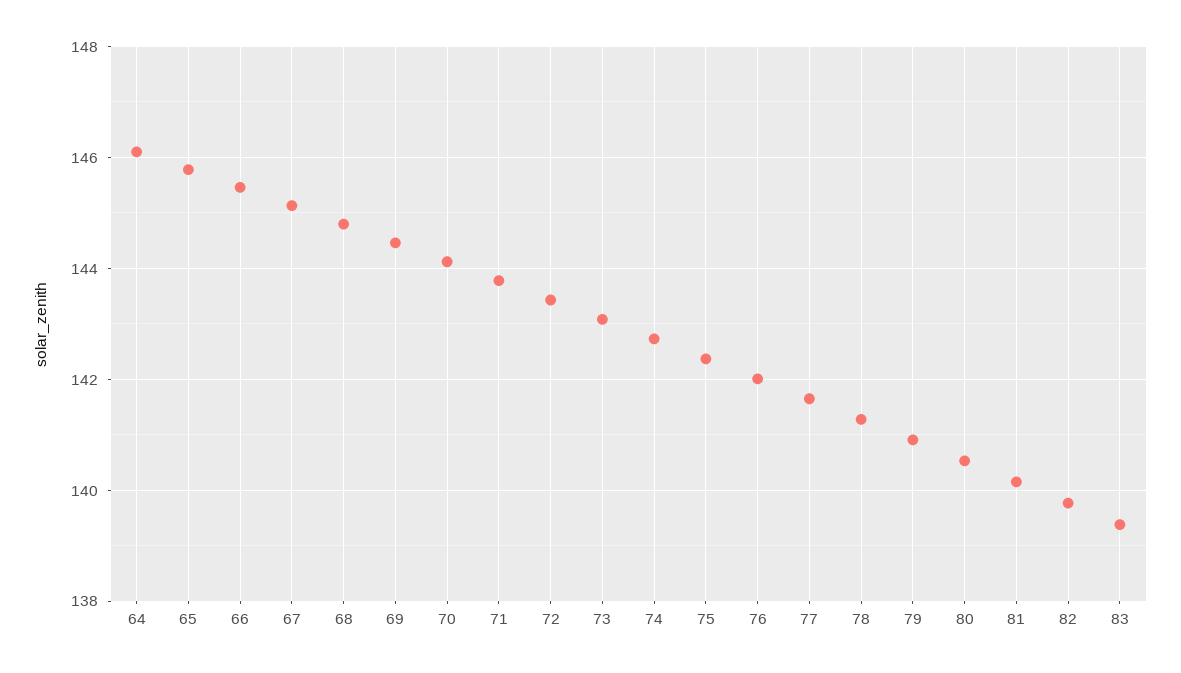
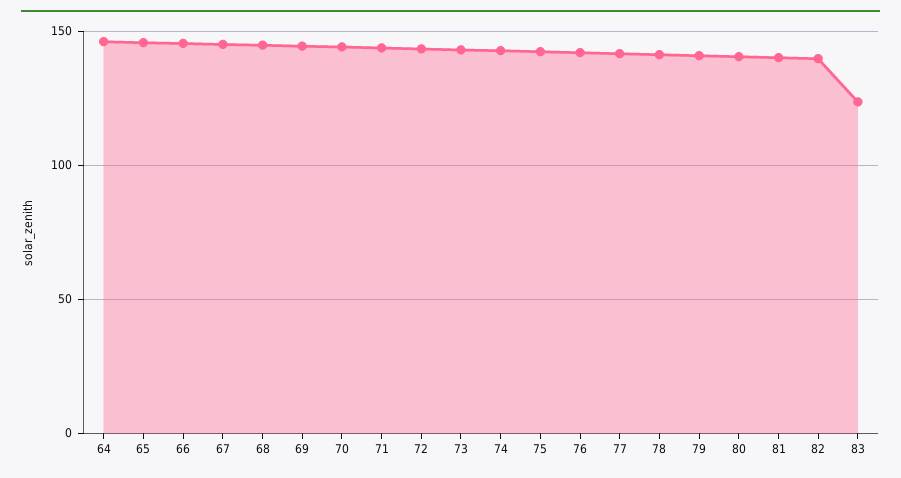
  {
    "64": 146.2,
    "65": 145.8,
    "66": 145.4,
    "67": 145.2,
    "68": 144.8,
    "69": 144.4,
    "70": 144.2,
    "71": 143.8,
    "72": 143.4,
    "73": 143,
    "74": 142.8,
    "75": 142.4,
    "76": 142,
    "77": 141.6,
    "78": 141.2,
    "79": 141,
    "80": 140.6,
    "81": 140.2,
    "82": 139.8,
-   "83": 139.4
+   "83": 125
  }

